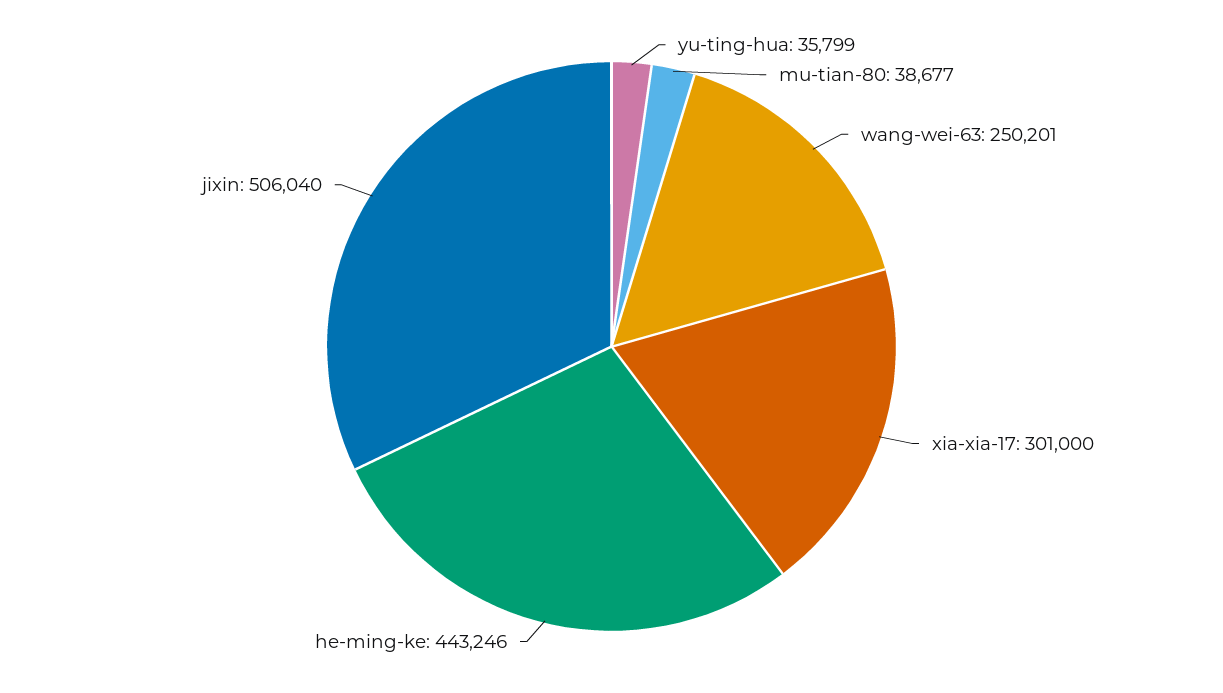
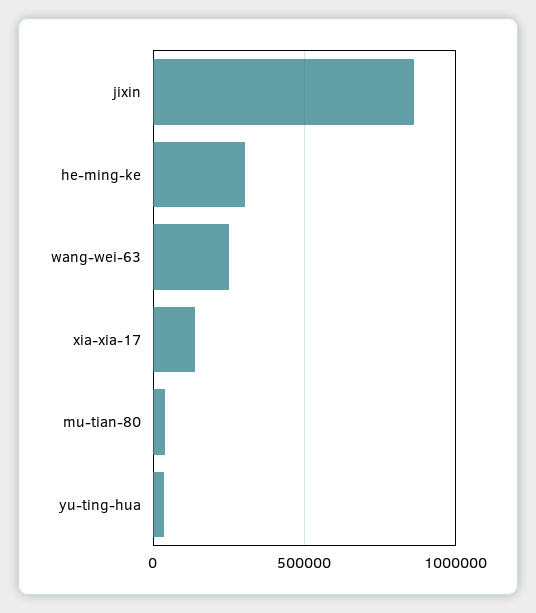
  {
    "yu-ting-hua": 35799,
    "mu-tian-80": 38677,
    "wang-wei-63": 250201,
-   "xia-xia-17": 301000,
+   "xia-xia-17": 150000,
-   "he-ming-ke": 443246,
+   "he-ming-ke": 300000,
-   "jixin": 506040
+   "jixin": 850000
  }

